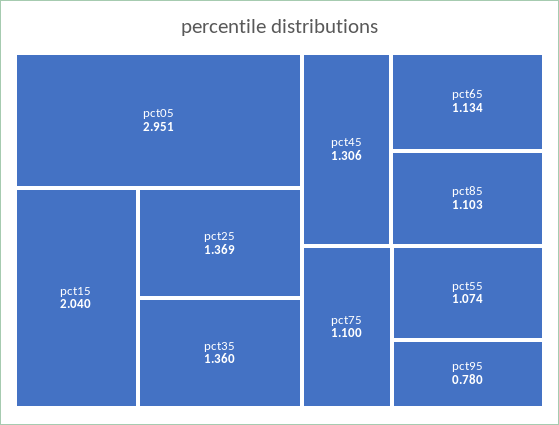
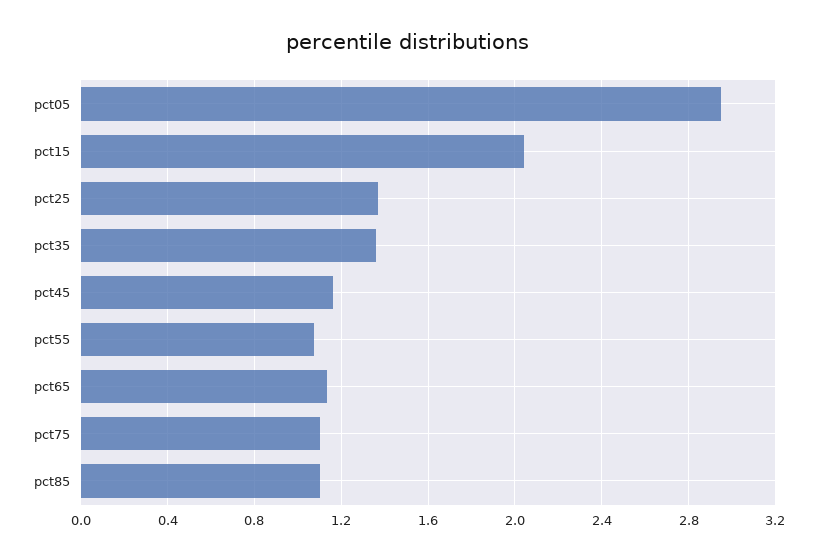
  {
    "pct05": 2.951,
    "pct15": 2.04,
    "pct25": 1.369,
    "pct35": 1.36,
-   "pct45": 1.306,
+   "pct45": 1.15,
    "pct65": 1.134,
    "pct85": 1.103,
    "pct75": 1.1,
-   "pct55": 1.074,
+   "pct55": 1.074
-   "pct95": 0.78
  }

